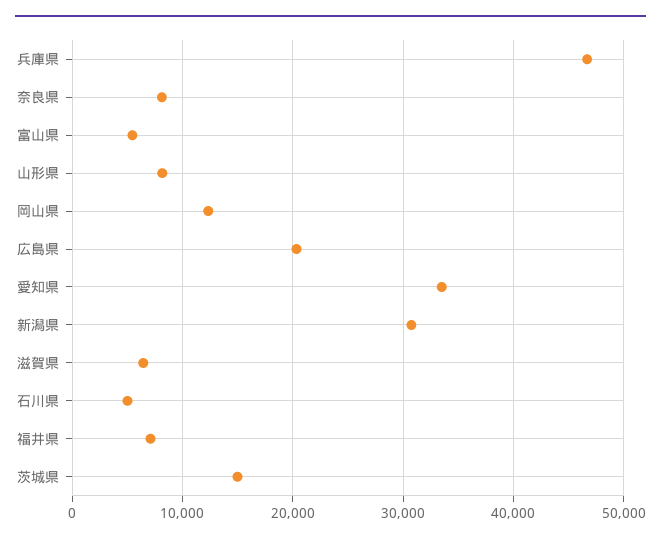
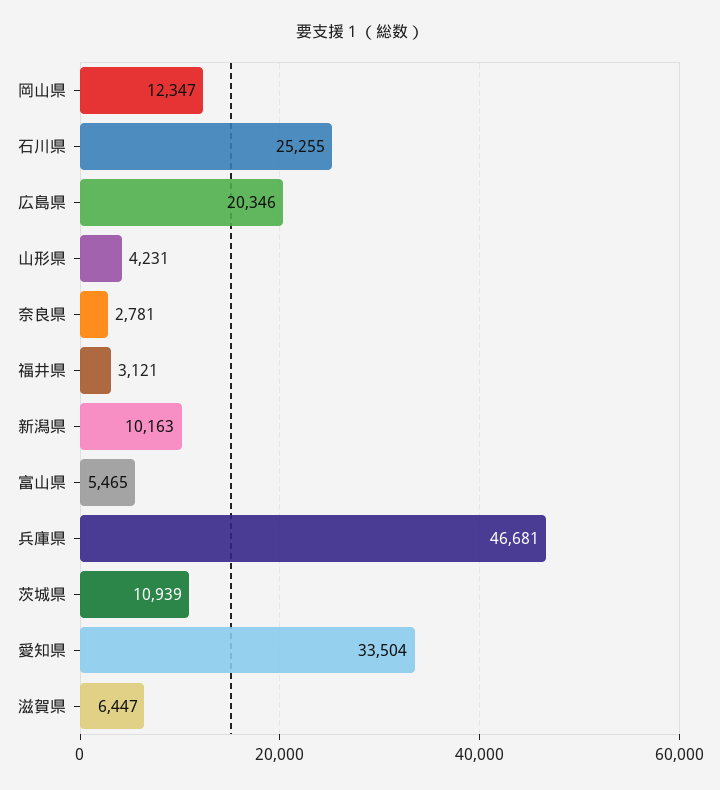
  {
    "兵庫県": 46681,
-   "奈良県": 8000,
+   "奈良県": 2781,
    "富山県": 5465,
-   "山形県": 8000,
+   "山形県": 4231,
    "岡山県": 12347,
    "広島県": 20346,
    "愛知県": 33504,
-   "新潟県": 31000,
+   "新潟県": 10163,
    "滋賀県": 6447,
-   "石川県": 5000,
+   "石川県": 25255,
-   "福井県": 7000,
+   "福井県": 3121,
-   "茨城県": 15000
+   "茨城県": 10939
  }

